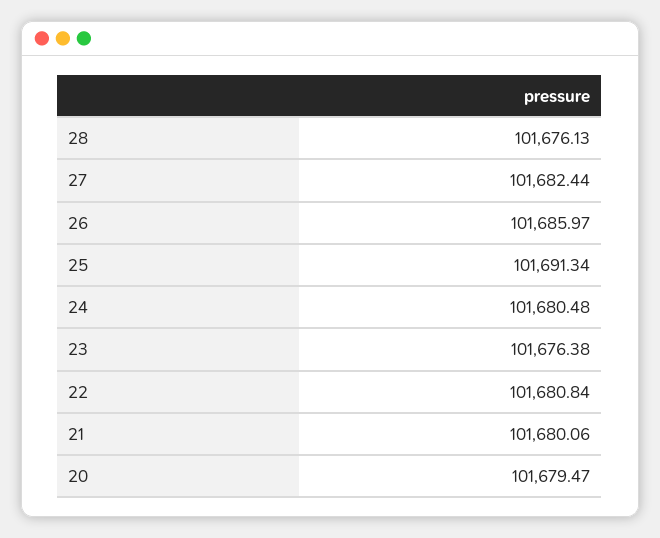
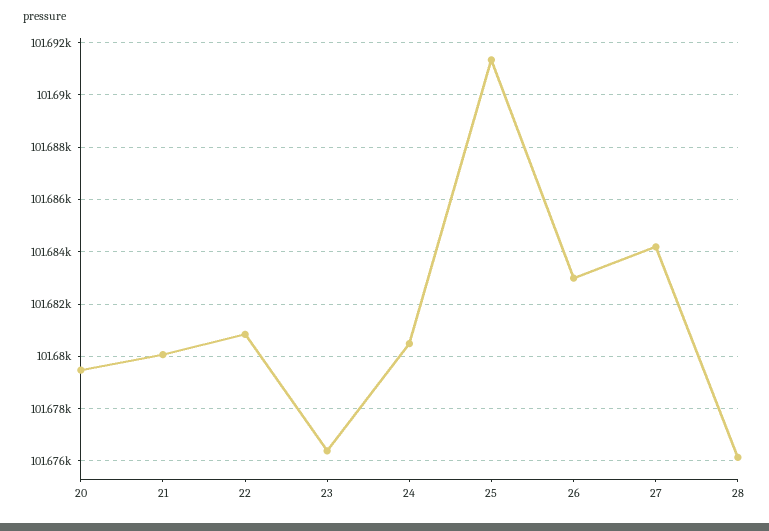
  {
    "28": 101676.13,
-   "27": 101682.44,
+   "27": 101684.25,
-   "26": 101685.97,
+   "26": 101683,
    "25": 101691.34,
    "24": 101680.48,
    "23": 101676.38,
    "22": 101680.84,
    "21": 101680.06,
    "20": 101679.47
  }

